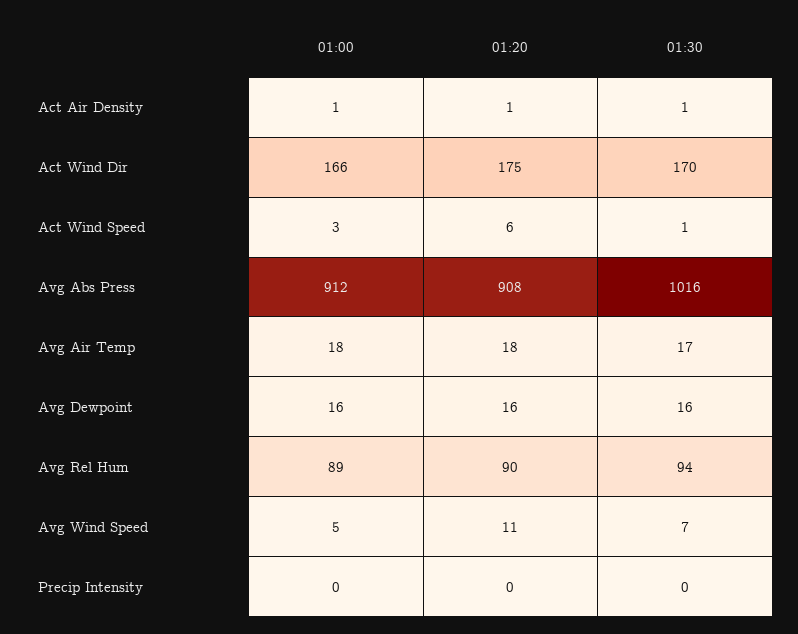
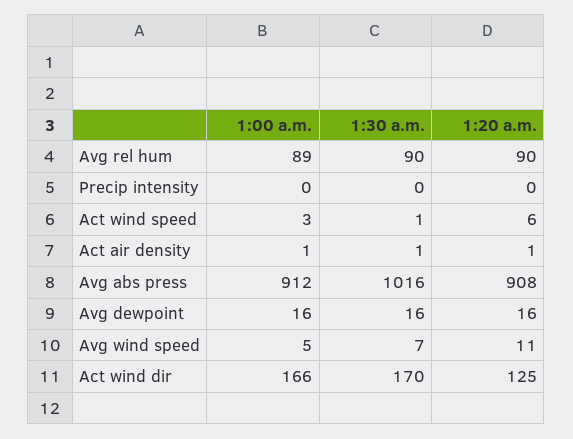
  {
    "01:00": {
      "Act Air Density": 1,
      "Act Wind Dir": 166,
      "Act Wind Speed": 3,
      "Avg Abs Press": 912,
-     "Avg Air Temp": 18,
      "Avg Dewpoint": 16,
      "Avg Rel Hum": 89,
      "Avg Wind Speed": 5,
      "Precip Intensity": 0
    },
    "01:20": {
      "Act Air Density": 1,
-     "Act Wind Dir": 175,
+     "Act Wind Dir": 125,
      "Act Wind Speed": 6,
      "Avg Abs Press": 908,
-     "Avg Air Temp": 18,
      "Avg Dewpoint": 16,
      "Avg Rel Hum": 90,
      "Avg Wind Speed": 11,
      "Precip Intensity": 0
    },
    "01:30": {
      "Act Air Density": 1,
      "Act Wind Dir": 170,
      "Act Wind Speed": 1,
      "Avg Abs Press": 1016,
-     "Avg Air Temp": 17,
      "Avg Dewpoint": 16,
-     "Avg Rel Hum": 94,
+     "Avg Rel Hum": 90,
      "Avg Wind Speed": 7,
      "Precip Intensity": 0
    }
  }

